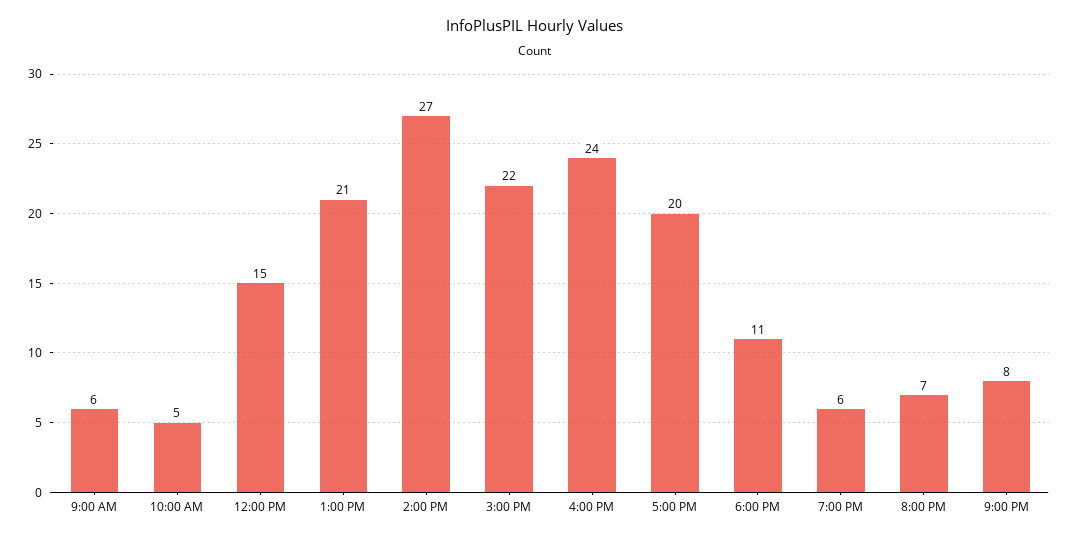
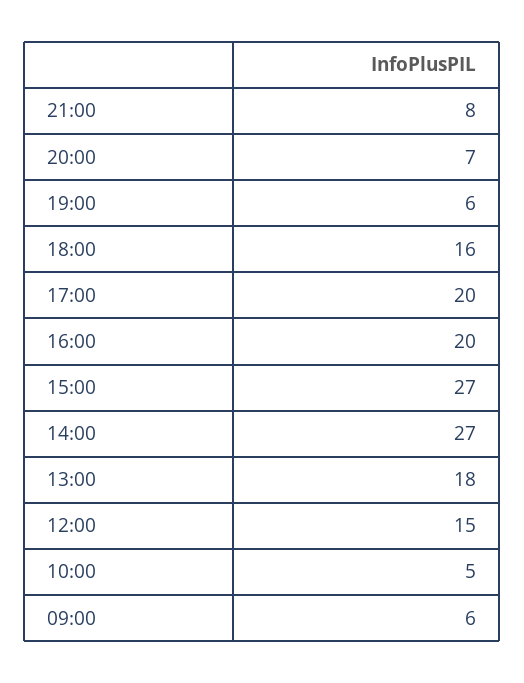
  {
    "9:00 AM": 6,
    "10:00 AM": 5,
    "12:00 PM": 15,
-   "1:00 PM": 21,
+   "1:00 PM": 18,
    "2:00 PM": 27,
-   "3:00 PM": 22,
+   "3:00 PM": 27,
-   "4:00 PM": 24,
+   "4:00 PM": 20,
    "5:00 PM": 20,
-   "6:00 PM": 11,
+   "6:00 PM": 16,
    "7:00 PM": 6,
    "8:00 PM": 7,
    "9:00 PM": 8
  }

